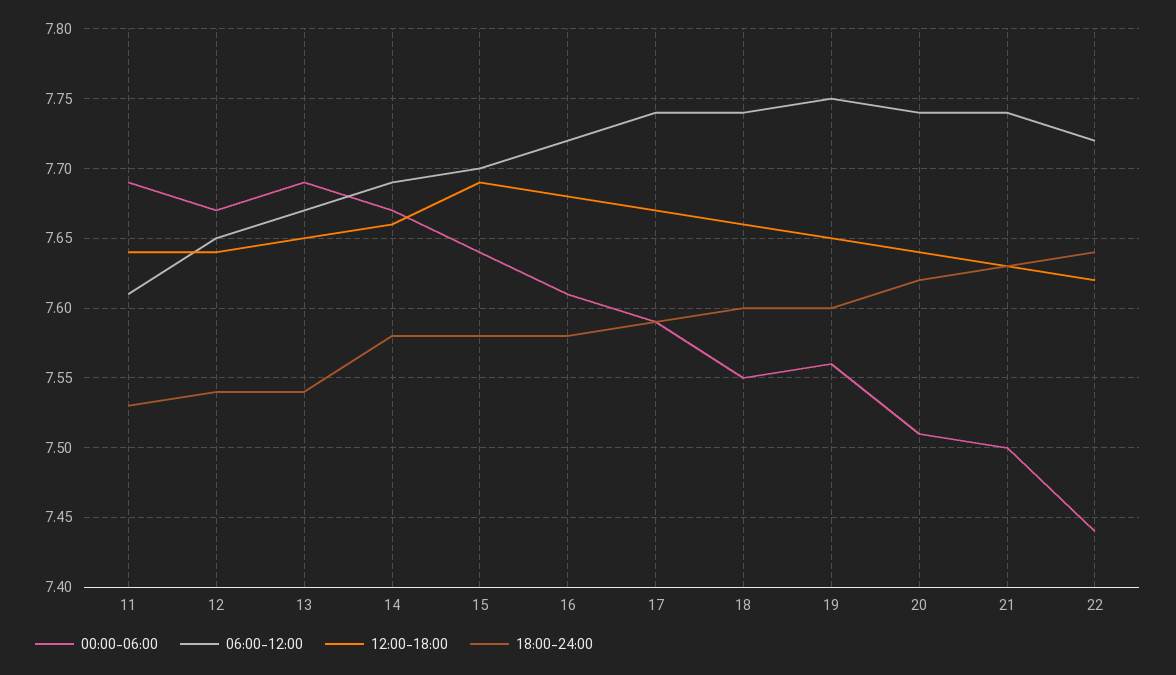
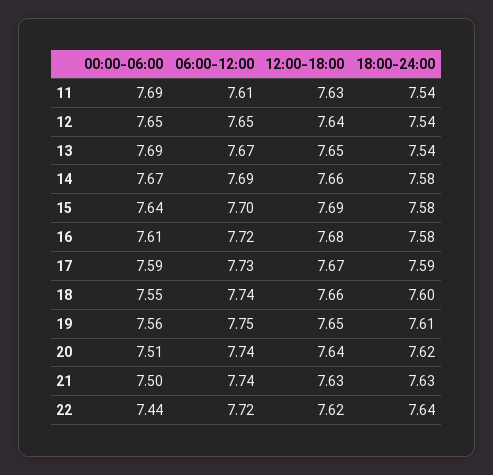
  {
    "00:00-06:00": {
      "11": 7.69,
-     "12": 7.67,
+     "12": 7.65,
      "13": 7.69,
      "14": 7.67,
      "15": 7.64,
      "16": 7.61,
      "17": 7.59,
      "18": 7.55,
      "19": 7.56,
      "20": 7.51,
      "21": 7.5,
      "22": 7.44
    },
    "06:00-12:00": {
      "11": 7.61,
      "12": 7.65,
      "13": 7.67,
      "14": 7.69,
      "15": 7.7,
      "16": 7.72,
-     "17": 7.74,
+     "17": 7.73,
      "18": 7.74,
      "19": 7.75,
      "20": 7.74,
      "21": 7.74,
      "22": 7.72
    },
    "12:00-18:00": {
-     "11": 7.64,
+     "11": 7.63,
      "12": 7.64,
      "13": 7.65,
      "14": 7.66,
      "15": 7.69,
      "16": 7.68,
      "17": 7.67,
      "18": 7.66,
      "19": 7.65,
      "20": 7.64,
      "21": 7.63,
      "22": 7.62
    },
    "18:00-24:00": {
-     "11": 7.53,
+     "11": 7.54,
      "12": 7.54,
      "13": 7.54,
      "14": 7.58,
      "15": 7.58,
      "16": 7.58,
      "17": 7.59,
      "18": 7.6,
-     "19": 7.6,
+     "19": 7.61,
      "20": 7.62,
      "21": 7.63,
      "22": 7.64
    }
  }

